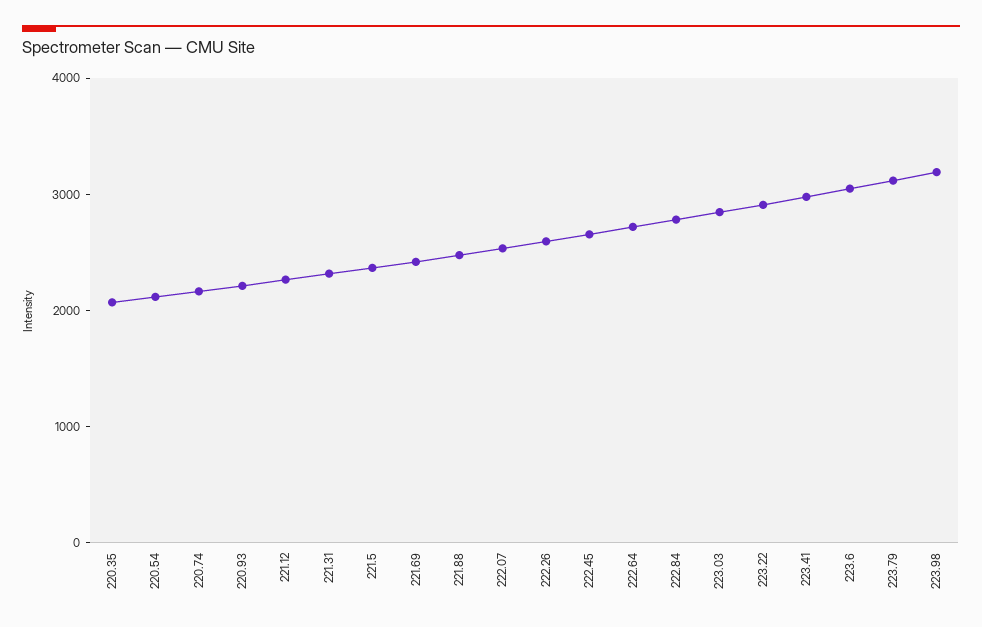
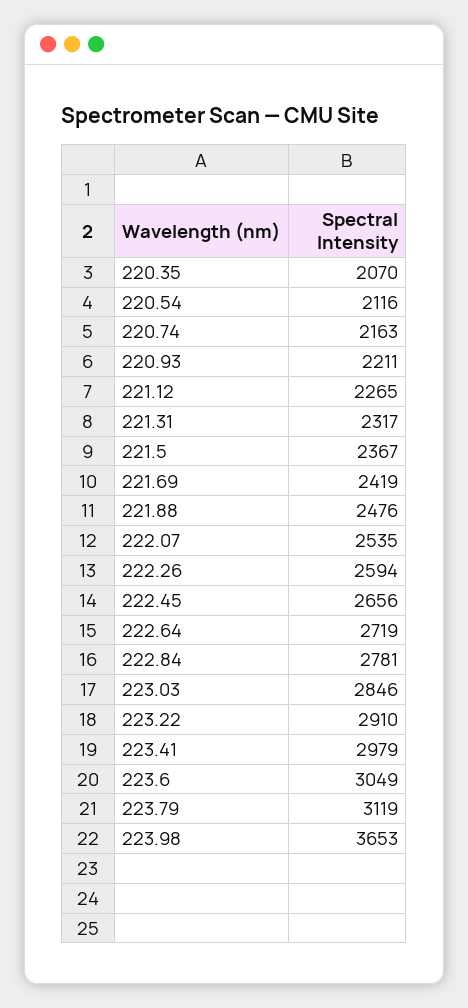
  {
    "220.35": 2070,
    "220.54": 2116,
    "220.74": 2163,
    "220.93": 2211,
    "221.12": 2265,
    "221.31": 2317,
    "221.5": 2367,
    "221.69": 2419,
    "221.88": 2476,
    "222.07": 2535,
    "222.26": 2594,
    "222.45": 2656,
    "222.64": 2719,
    "222.84": 2781,
    "223.03": 2846,
    "223.22": 2910,
    "223.41": 2979,
    "223.6": 3049,
    "223.79": 3119,
-   "223.98": 3200
+   "223.98": 3653
  }

